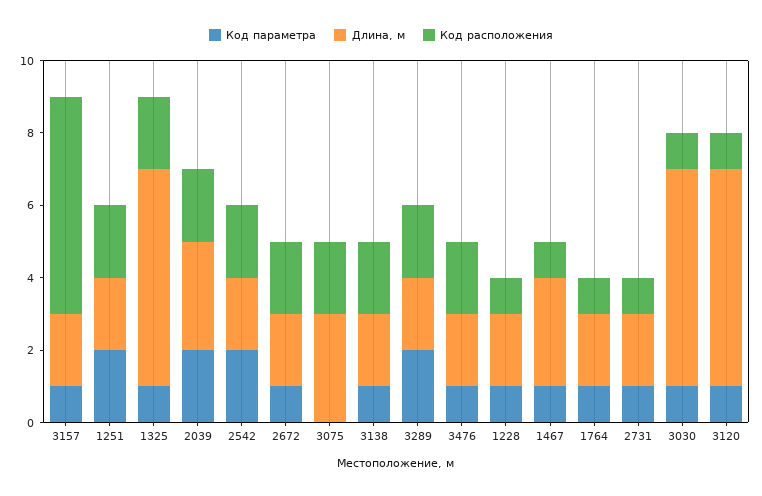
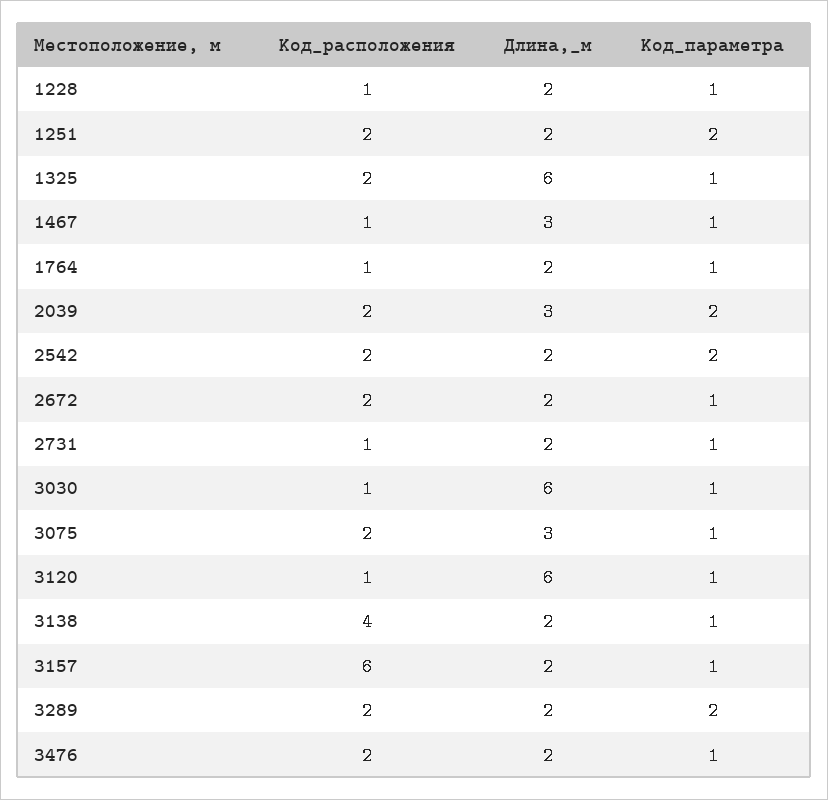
  {
    "Код параметра": {
      "3157": 1,
      "1251": 2,
      "1325": 1,
      "2039": 2,
      "2542": 2,
      "2672": 1,
-     "3075": 0,
+     "3075": 1,
      "3138": 1,
      "3289": 2,
      "3476": 1,
      "1228": 1,
      "1467": 1,
      "1764": 1,
      "2731": 1,
      "3030": 1,
      "3120": 1
    },
    "Длина, м": {
      "3157": 2,
      "1251": 2,
      "1325": 6,
      "2039": 3,
      "2542": 2,
      "2672": 2,
      "3075": 3,
      "3138": 2,
      "3289": 2,
      "3476": 2,
      "1228": 2,
      "1467": 3,
      "1764": 2,
      "2731": 2,
      "3030": 6,
      "3120": 6
    },
    "Код расположения": {
      "3157": 6,
      "1251": 2,
      "1325": 2,
      "2039": 2,
      "2542": 2,
      "2672": 2,
      "3075": 2,
-     "3138": 2,
+     "3138": 4,
      "3289": 2,
      "3476": 2,
      "1228": 1,
      "1467": 1,
      "1764": 1,
      "2731": 1,
      "3030": 1,
      "3120": 1
    }
  }

